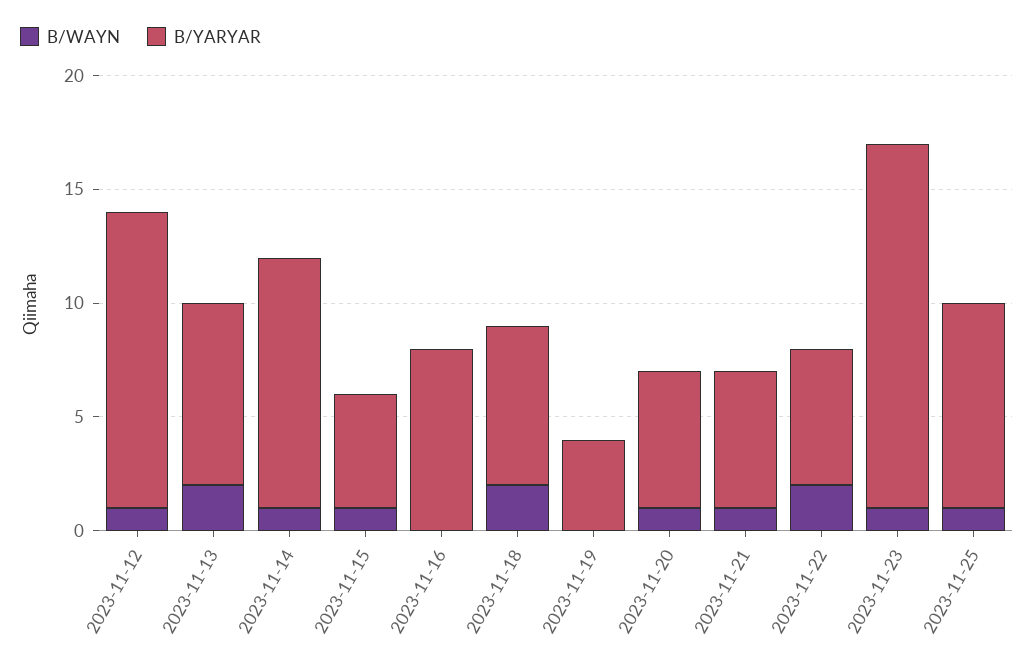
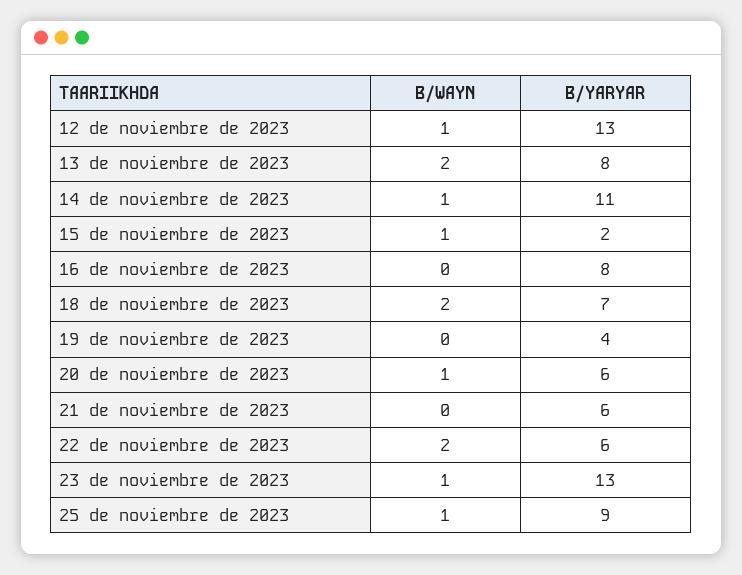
  {
    "B/WAYN": {
      "2023-11-12": 1,
      "2023-11-13": 2,
      "2023-11-14": 1,
      "2023-11-15": 1,
      "2023-11-16": 0,
      "2023-11-18": 2,
      "2023-11-19": 0,
      "2023-11-20": 1,
-     "2023-11-21": 1,
+     "2023-11-21": 0,
      "2023-11-22": 2,
      "2023-11-23": 1,
      "2023-11-25": 1
    },
    "B/YARYAR": {
      "2023-11-12": 13,
      "2023-11-13": 8,
      "2023-11-14": 11,
-     "2023-11-15": 5,
+     "2023-11-15": 2,
      "2023-11-16": 8,
      "2023-11-18": 7,
      "2023-11-19": 4,
      "2023-11-20": 6,
      "2023-11-21": 6,
      "2023-11-22": 6,
-     "2023-11-23": 16,
+     "2023-11-23": 13,
      "2023-11-25": 9
    }
  }

